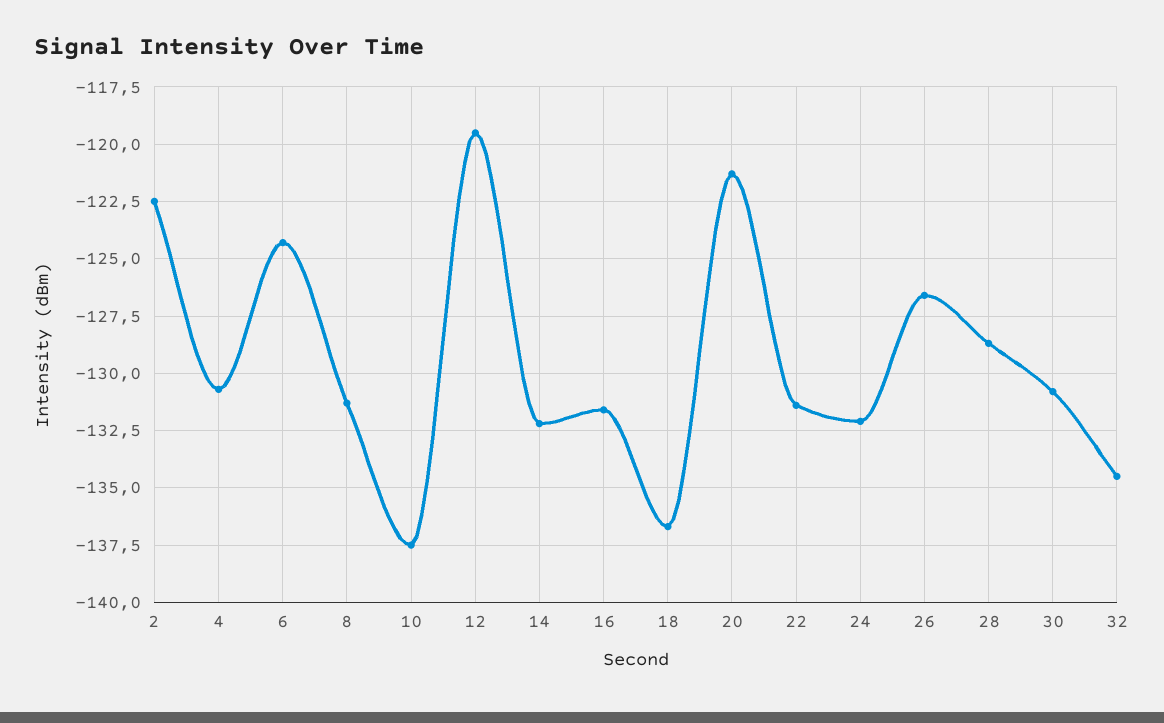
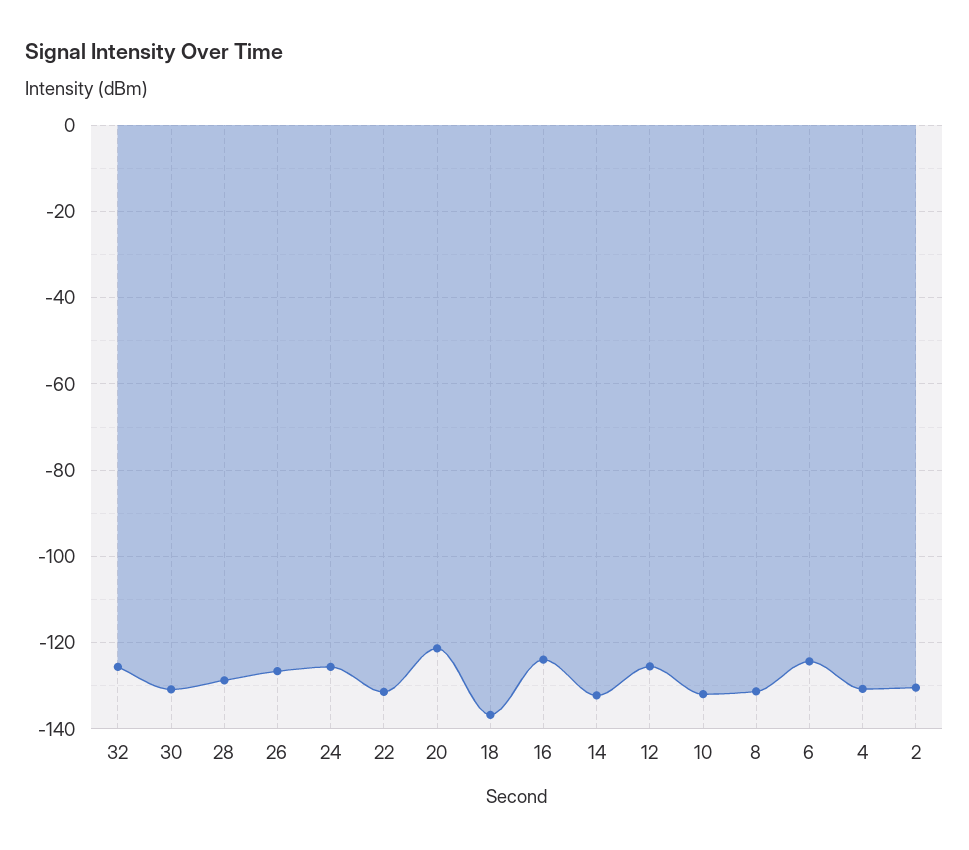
  {
-   "2": -122.5,
+   "2": -130,
    "4": -130.5,
    "6": -124.5,
    "8": -131.5,
-   "10": -137.5,
+   "10": -132,
-   "12": -119.5,
+   "12": -126,
    "14": -132,
-   "16": -131.5,
+   "16": -124,
    "18": -136.5,
    "20": -121.5,
    "22": -131.5,
-   "24": -132,
+   "24": -126,
    "26": -126.5,
    "28": -128.5,
    "30": -131,
-   "32": -134.5
+   "32": -126
  }

